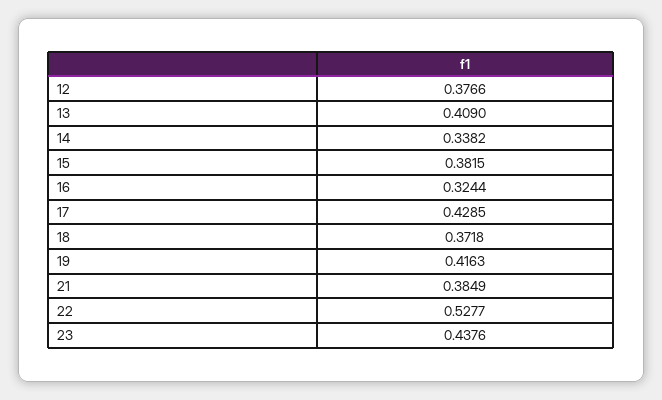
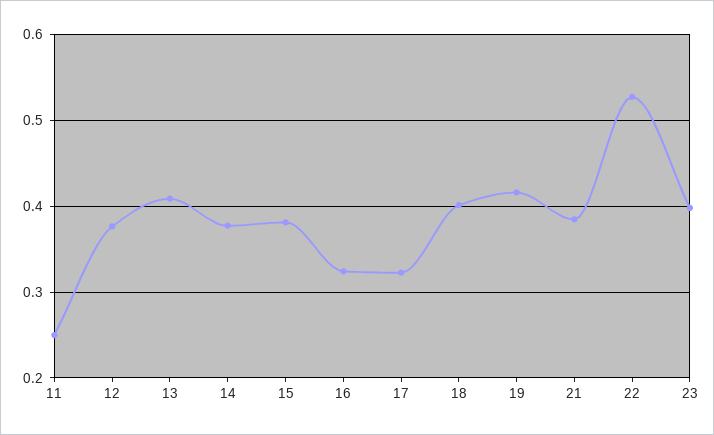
  {
    "12": 0.3766,
    "13": 0.409,
-   "14": 0.3382,
+   "14": 0.38,
    "15": 0.3815,
    "16": 0.3244,
-   "17": 0.4285,
+   "17": 0.32,
-   "18": 0.3718,
+   "18": 0.4,
    "19": 0.4163,
    "21": 0.3849,
    "22": 0.5277,
-   "23": 0.4376
+   "23": 0.4,
+   "11": 0.25
  }

